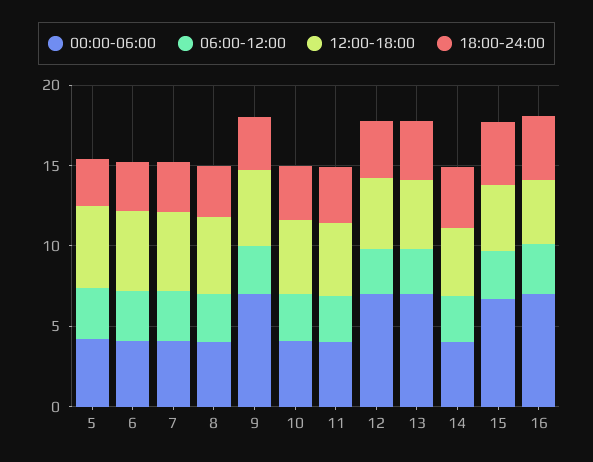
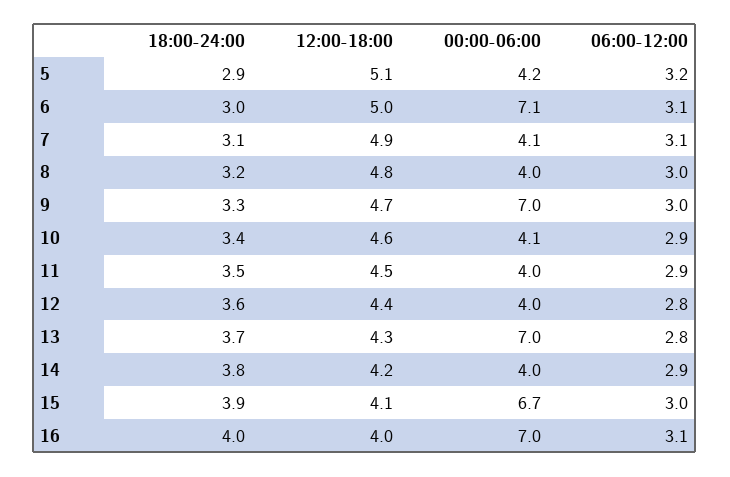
  {
    "00:00-06:00": {
      "5": 4.2,
-     "6": 4,
+     "6": 7.1,
      "7": 4.1,
      "8": 4,
      "9": 7,
      "10": 4.1,
      "11": 4,
-     "12": 7,
+     "12": 4,
      "13": 7,
      "14": 4,
      "15": 6.7,
      "16": 7
    },
    "06:00-12:00": {
      "5": 3.2,
      "6": 3.1,
      "7": 3.1,
      "8": 3,
      "9": 3,
      "10": 2.9,
      "11": 2.9,
      "12": 2.8,
      "13": 2.8,
      "14": 2.9,
      "15": 3,
      "16": 3.1
    },
    "12:00-18:00": {
      "5": 5.1,
      "6": 5,
      "7": 4.9,
      "8": 4.8,
      "9": 4.7,
      "10": 4.6,
      "11": 4.5,
      "12": 4.4,
      "13": 4.3,
      "14": 4.2,
      "15": 4.1,
      "16": 4
    },
    "18:00-24:00": {
      "5": 2.9,
      "6": 3,
      "7": 3.1,
      "8": 3.2,
      "9": 3.3,
      "10": 3.4,
      "11": 3.5,
      "12": 3.6,
      "13": 3.7,
      "14": 3.8,
      "15": 3.9,
      "16": 4
    }
  }

